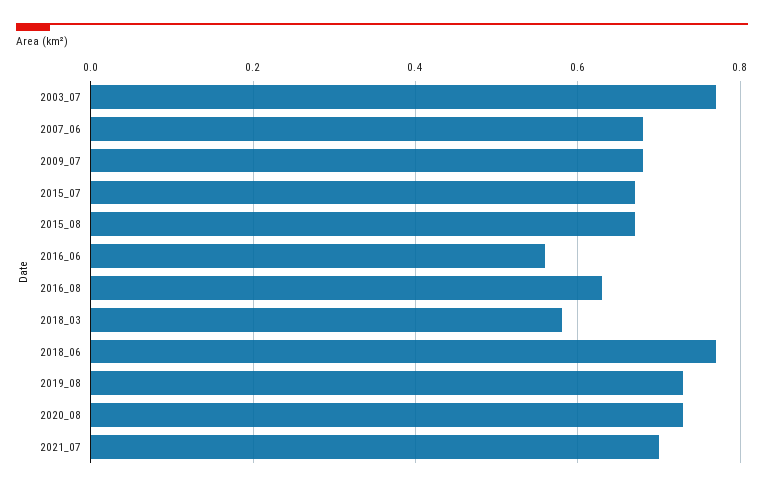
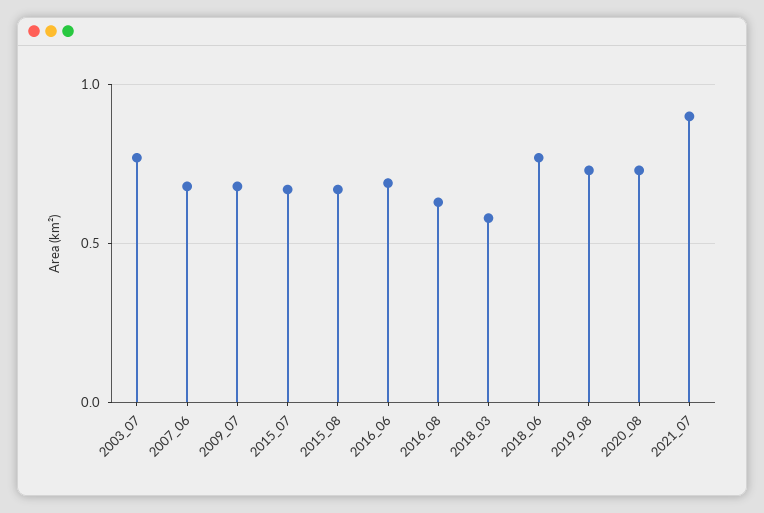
  {
    "2003_07": 0.75,
    "2007_06": 0.7,
    "2009_07": 0.7,
    "2015_07": 0.65,
    "2015_08": 0.65,
-   "2016_06": 0.55,
+   "2016_06": 0.7,
    "2016_08": 0.65,
    "2018_03": 0.6,
    "2018_06": 0.75,
    "2019_08": 0.75,
    "2020_08": 0.75,
-   "2021_07": 0.7
+   "2021_07": 0.9
  }

